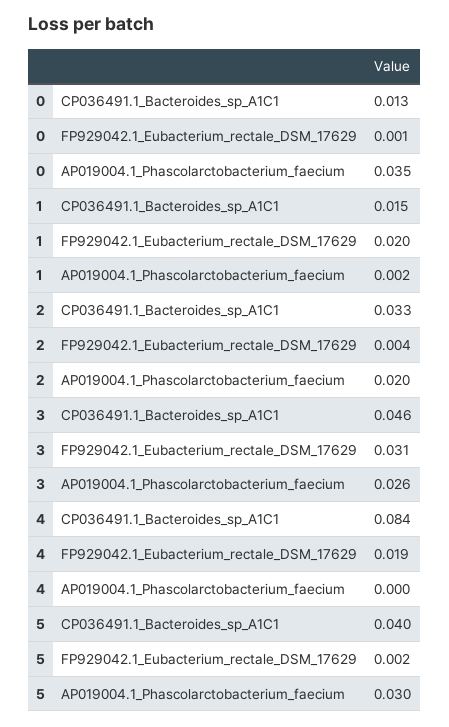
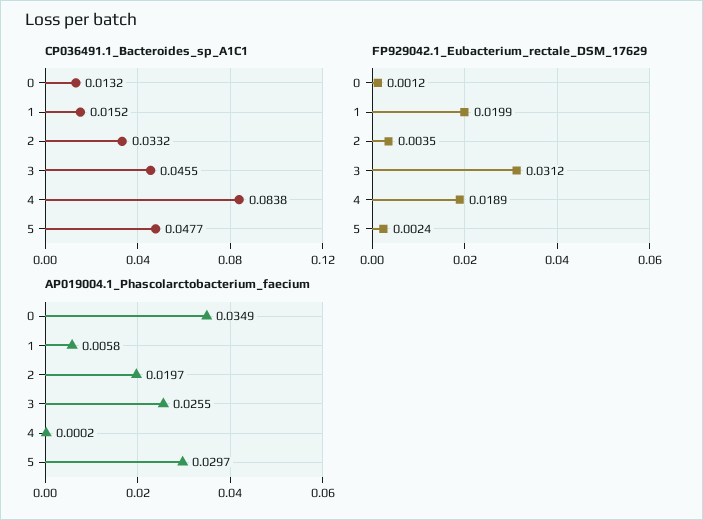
  {
    "CP036491.1_Bacteroides_sp_A1C1": {
      "0": 0.0132,
      "1": 0.0152,
      "2": 0.0332,
      "3": 0.0455,
      "4": 0.0838,
-     "5": 0.04
+     "5": 0.0477
    },
    "FP929042.1_Eubacterium_rectale_DSM_17629": {
      "0": 0.0012,
      "1": 0.0199,
      "2": 0.0035,
      "3": 0.0312,
      "4": 0.0189,
      "5": 0.0024
    },
    "AP019004.1_Phascolarctobacterium_faecium": {
      "0": 0.0349,
-     "1": 0.002,
+     "1": 0.0058,
      "2": 0.0197,
      "3": 0.0255,
      "4": 0.0002,
      "5": 0.0297
    }
  }

